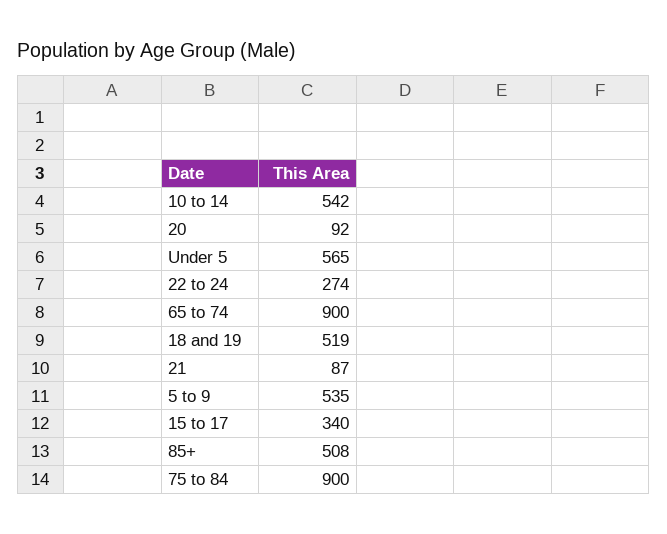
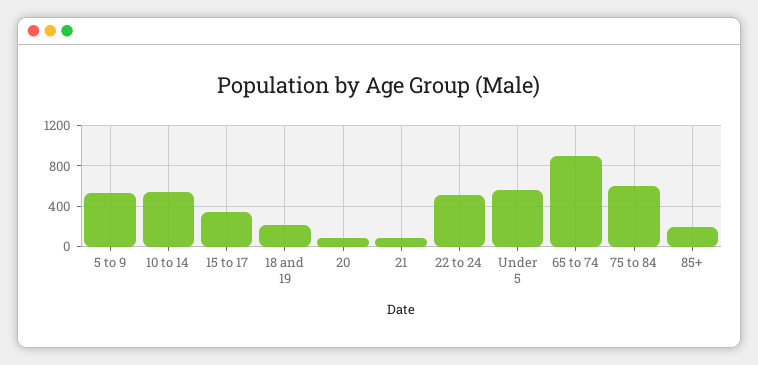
  {
    "10 to 14": 542,
    "20": 92,
    "Under 5": 565,
-   "22 to 24": 274,
+   "22 to 24": 500,
    "65 to 74": 900,
-   "18 and 19": 519,
+   "18 and 19": 200,
    "21": 87,
    "5 to 9": 535,
    "15 to 17": 340,
-   "85+": 508,
+   "85+": 200,
-   "75 to 84": 900
+   "75 to 84": 600
  }

